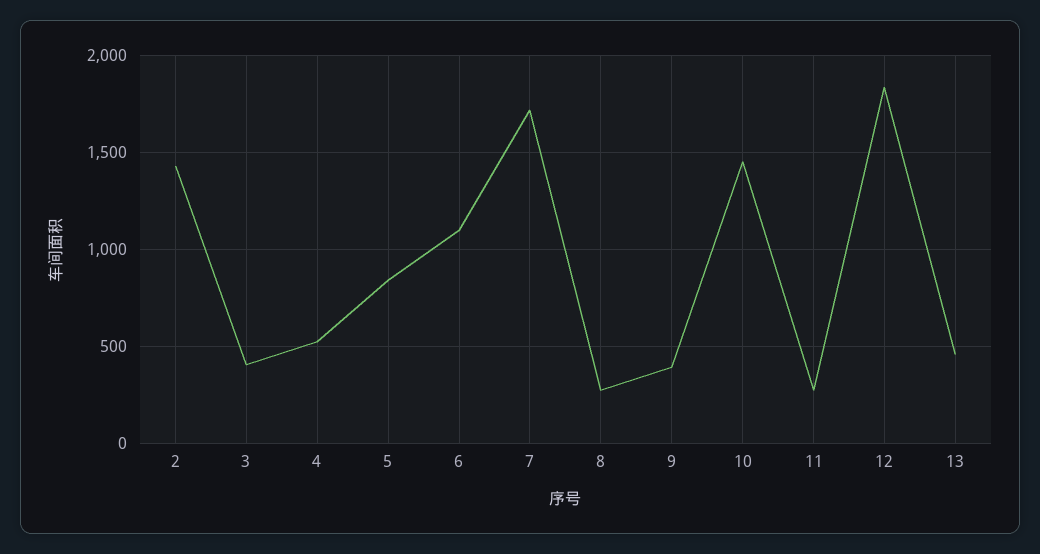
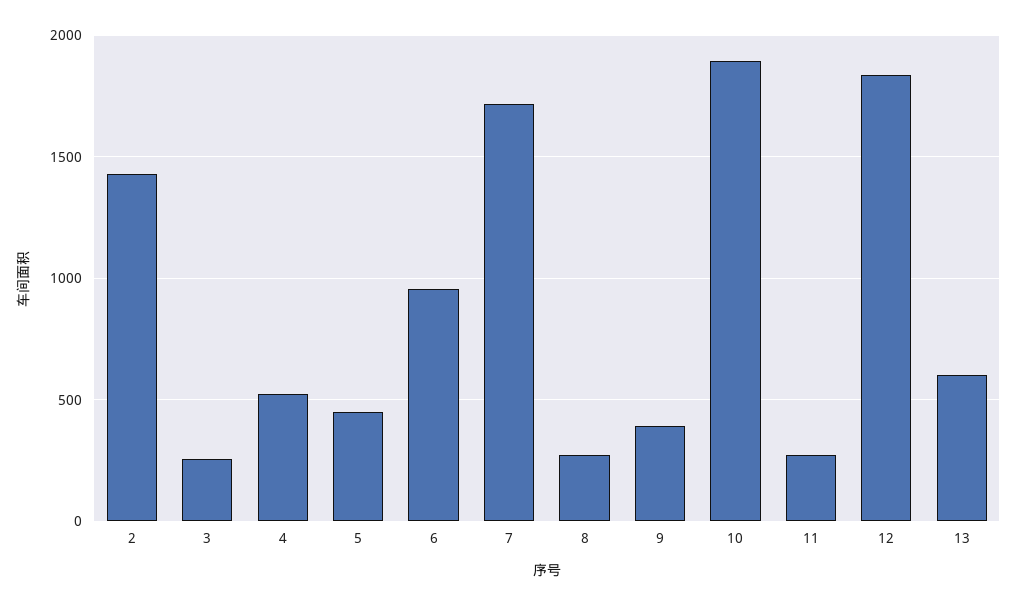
  {
    "2": 1450,
-   "3": 400,
+   "3": 250,
    "4": 500,
-   "5": 850,
+   "5": 450,
-   "6": 1100,
+   "6": 950,
    "7": 1700,
    "8": 250,
    "9": 400,
-   "10": 1450,
+   "10": 1900,
    "11": 250,
    "12": 1850,
-   "13": 450
+   "13": 600
  }

